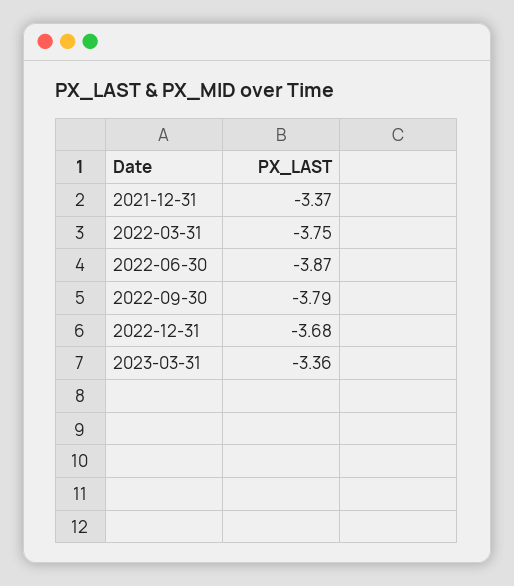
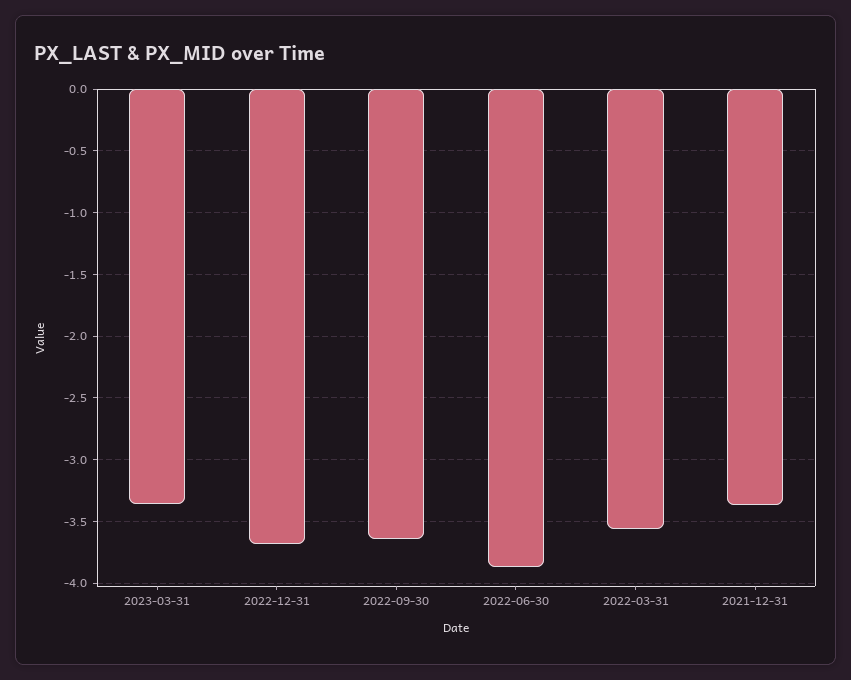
  {
    "2021-12-31": -3.37,
-   "2022-03-31": -3.75,
+   "2022-03-31": -3.55,
    "2022-06-30": -3.87,
-   "2022-09-30": -3.79,
+   "2022-09-30": -3.65,
    "2022-12-31": -3.68,
    "2023-03-31": -3.36
  }

